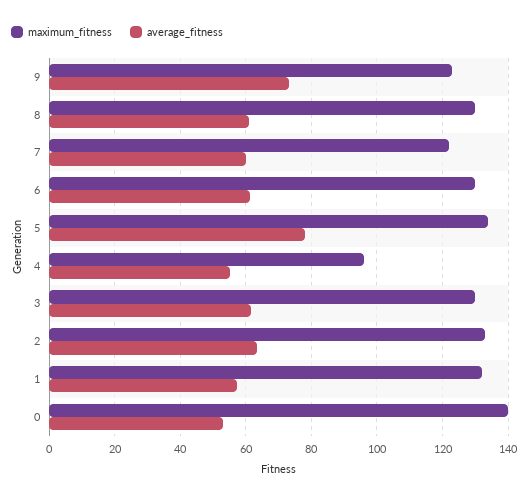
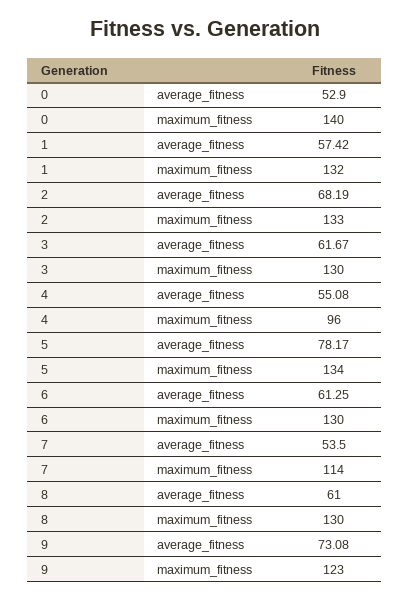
  {
    "maximum_fitness": {
      "9": 123,
      "8": 130,
-     "7": 122,
+     "7": 114,
      "6": 130,
      "5": 134,
      "4": 96,
      "3": 130,
      "2": 133,
      "1": 132,
      "0": 140
    },
    "average_fitness": {
      "9": 73.08,
      "8": 61,
-     "7": 60,
+     "7": 53.5,
      "6": 61.25,
      "5": 78.17,
      "4": 55.08,
      "3": 61.67,
-     "2": 64,
+     "2": 68.19,
      "1": 57.42,
      "0": 52.9
    }
  }

